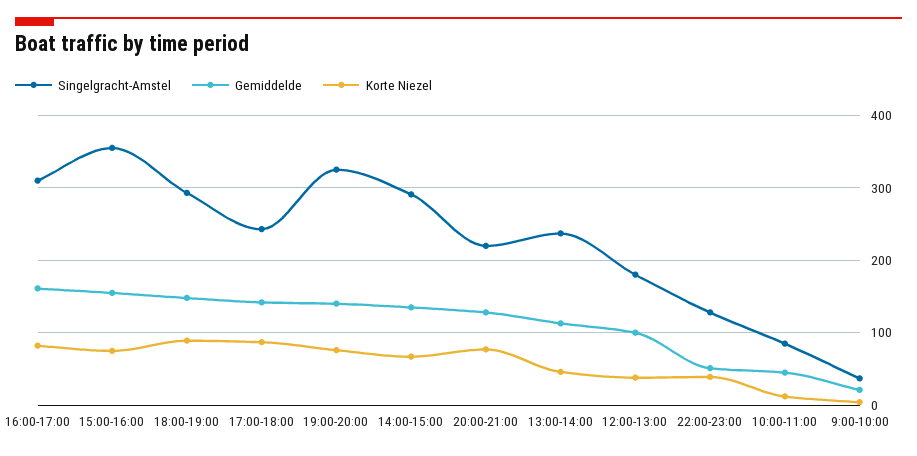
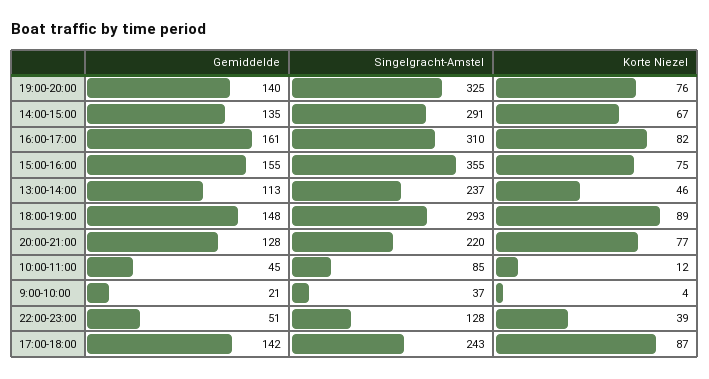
  {
    "Singelgracht-Amstel": {
      "16:00-17:00": 310,
      "15:00-16:00": 355,
      "18:00-19:00": 293,
      "17:00-18:00": 243,
      "19:00-20:00": 325,
      "14:00-15:00": 291,
      "20:00-21:00": 220,
      "13:00-14:00": 237,
-     "12:00-13:00": 180,
      "22:00-23:00": 128,
      "10:00-11:00": 85,
      "9:00-10:00": 37
    },
    "Gemiddelde": {
      "16:00-17:00": 161,
      "15:00-16:00": 155,
      "18:00-19:00": 148,
      "17:00-18:00": 142,
      "19:00-20:00": 140,
      "14:00-15:00": 135,
      "20:00-21:00": 128,
      "13:00-14:00": 113,
-     "12:00-13:00": 100,
      "22:00-23:00": 51,
      "10:00-11:00": 45,
      "9:00-10:00": 21
    },
    "Korte Niezel": {
      "16:00-17:00": 82,
      "15:00-16:00": 75,
      "18:00-19:00": 89,
      "17:00-18:00": 87,
      "19:00-20:00": 76,
      "14:00-15:00": 67,
      "20:00-21:00": 77,
      "13:00-14:00": 46,
-     "12:00-13:00": 40,
      "22:00-23:00": 39,
      "10:00-11:00": 12,
      "9:00-10:00": 4
    }
  }

